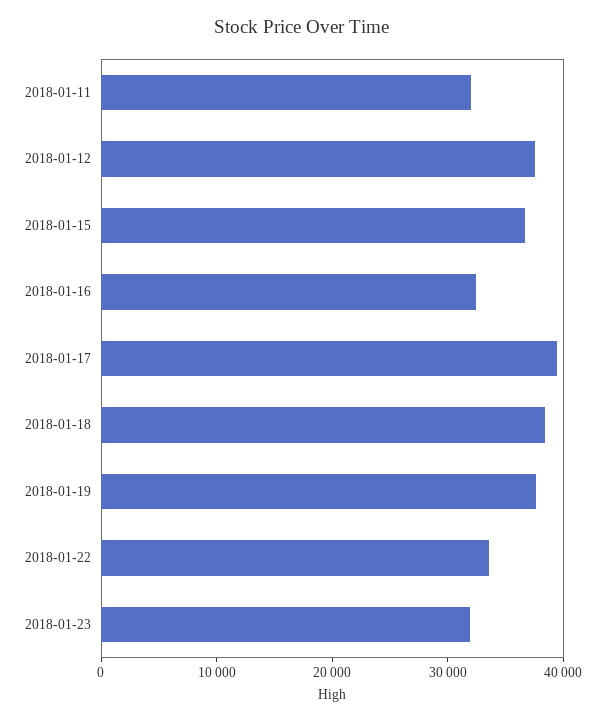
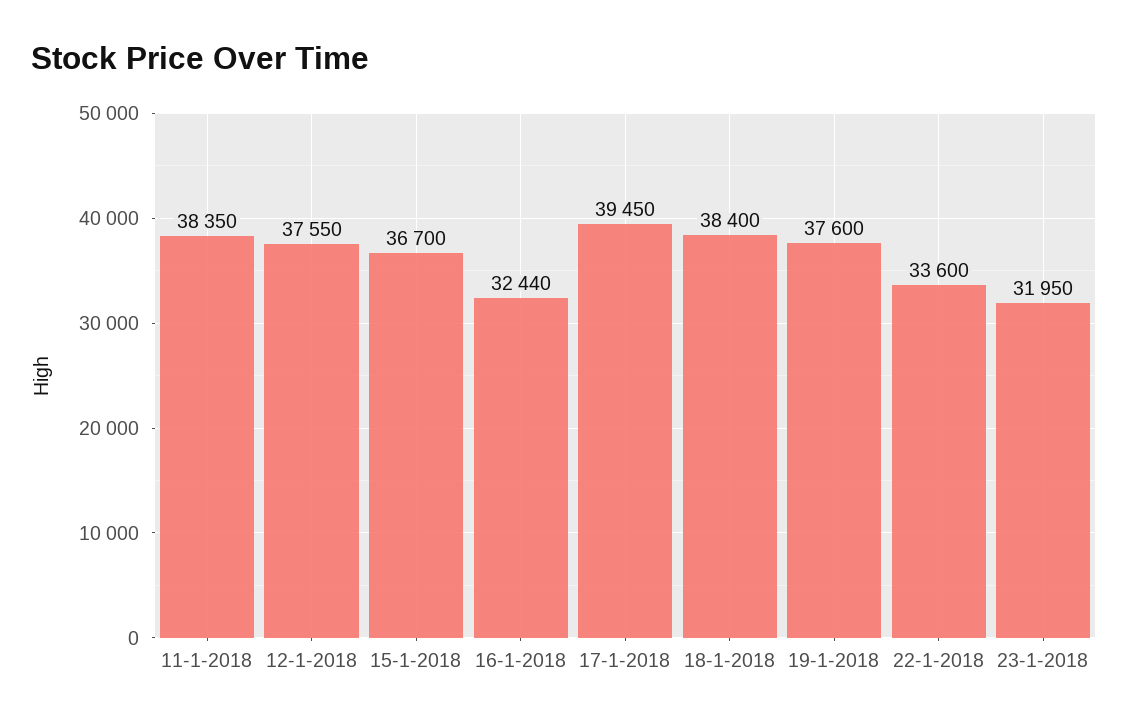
  {
-   "2018-01-11": 32000,
+   "2018-01-11": 38350,
    "2018-01-12": 37550,
    "2018-01-15": 36700,
    "2018-01-16": 32440,
    "2018-01-17": 39450,
    "2018-01-18": 38400,
    "2018-01-19": 37600,
    "2018-01-22": 33600,
    "2018-01-23": 31950
  }

